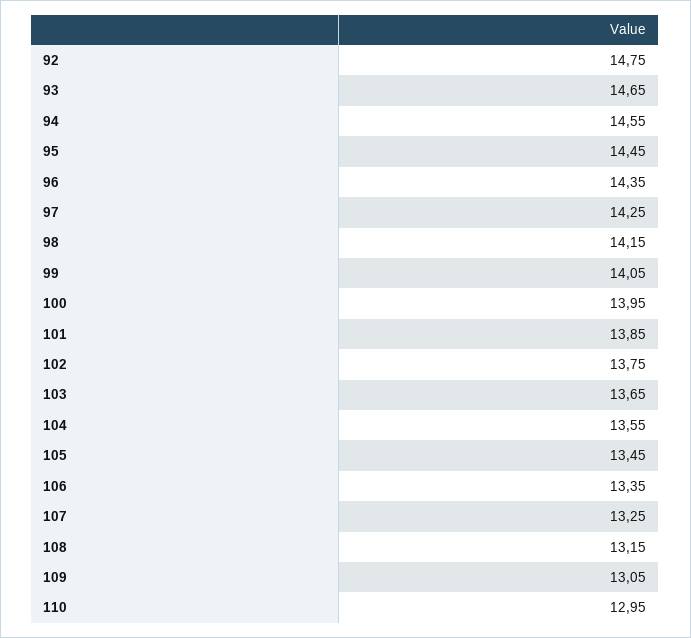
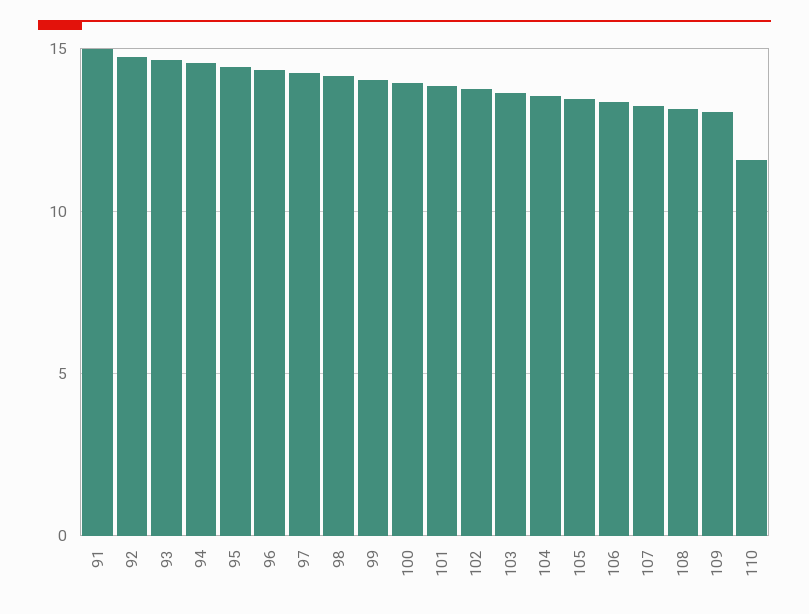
  {
    "92": 14.75,
    "93": 14.65,
    "94": 14.55,
    "95": 14.45,
    "96": 14.35,
    "97": 14.25,
    "98": 14.15,
    "99": 14.05,
    "100": 13.95,
    "101": 13.85,
    "102": 13.75,
    "103": 13.65,
    "104": 13.55,
    "105": 13.45,
    "106": 13.35,
    "107": 13.25,
    "108": 13.15,
    "109": 13.05,
-   "110": 12.95
+   "110": 11.5,
+   "91": 15
  }

